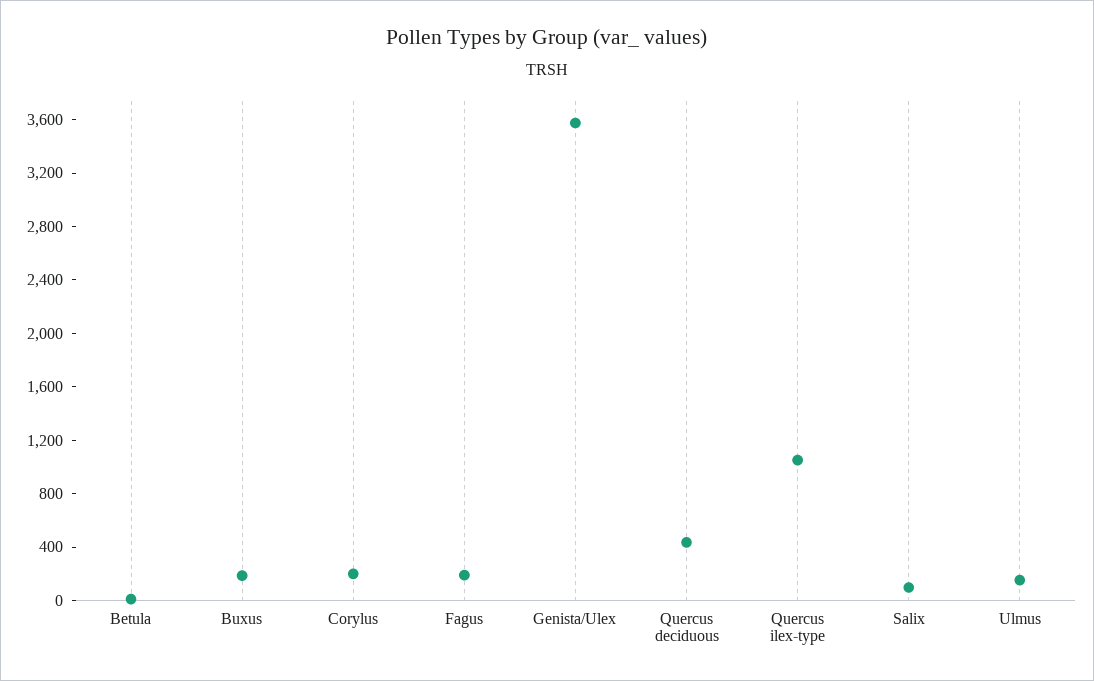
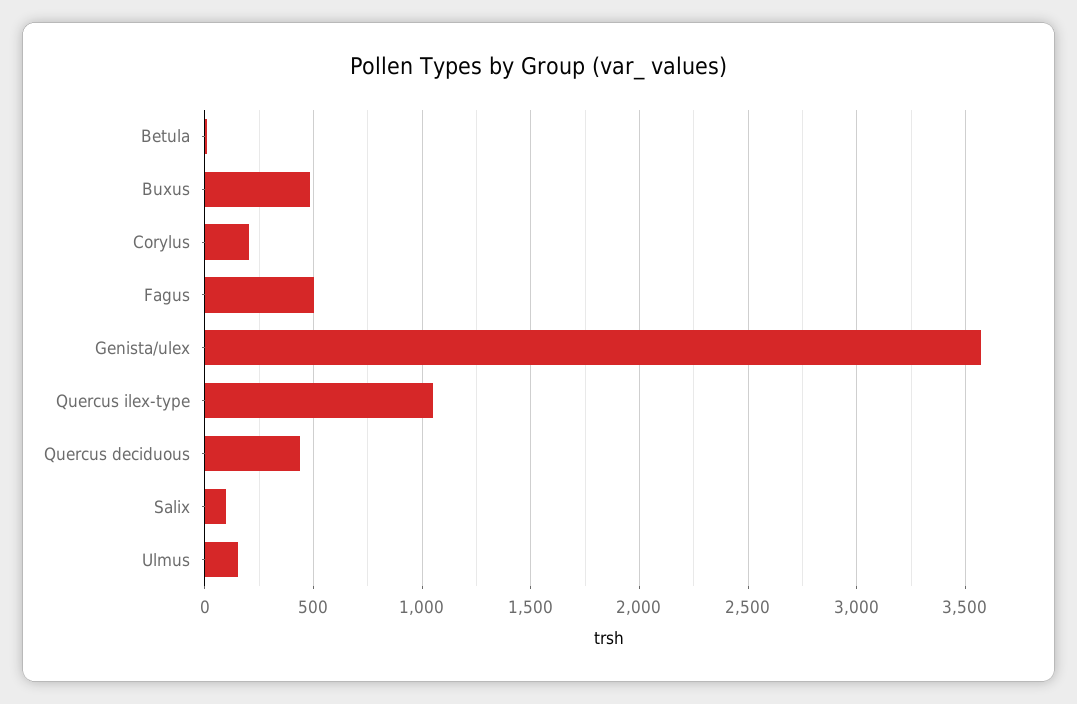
  {
    "Betula": 0,
-   "Buxus": 200,
+   "Buxus": 500,
    "Corylus": 200,
-   "Fagus": 200,
+   "Fagus": 500,
    "Genista/Ulex": 3550,
    "Quercus deciduous": 450,
    "Quercus ilex-type": 1050,
    "Salix": 100,
    "Ulmus": 150
  }

